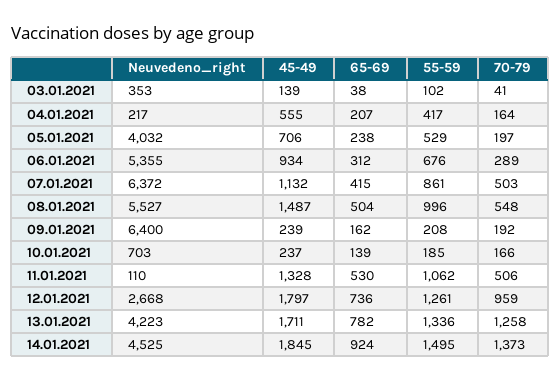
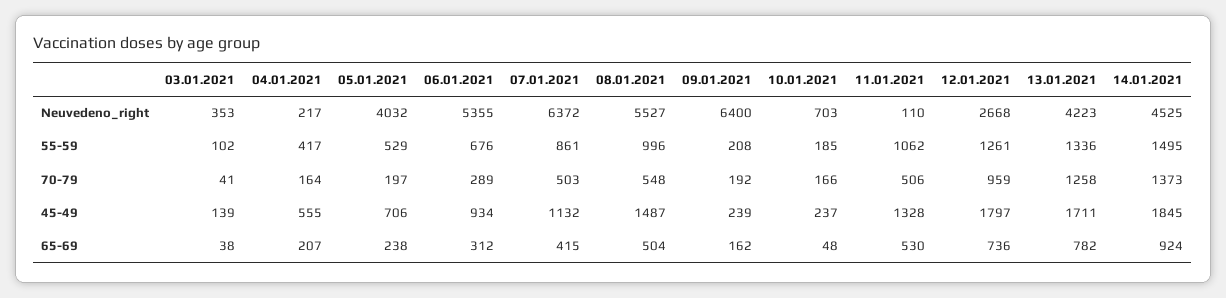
  {
    "Neuvedeno_right": {
      "03.01.2021": 353,
      "04.01.2021": 217,
      "05.01.2021": 4032,
      "06.01.2021": 5355,
      "07.01.2021": 6372,
      "08.01.2021": 5527,
      "09.01.2021": 6400,
      "10.01.2021": 703,
      "11.01.2021": 110,
      "12.01.2021": 2668,
      "13.01.2021": 4223,
      "14.01.2021": 4525
    },
    "45-49": {
      "03.01.2021": 139,
      "04.01.2021": 555,
      "05.01.2021": 706,
      "06.01.2021": 934,
      "07.01.2021": 1132,
      "08.01.2021": 1487,
      "09.01.2021": 239,
      "10.01.2021": 237,
      "11.01.2021": 1328,
      "12.01.2021": 1797,
      "13.01.2021": 1711,
      "14.01.2021": 1845
    },
    "65-69": {
      "03.01.2021": 38,
      "04.01.2021": 207,
      "05.01.2021": 238,
      "06.01.2021": 312,
      "07.01.2021": 415,
      "08.01.2021": 504,
      "09.01.2021": 162,
-     "10.01.2021": 139,
+     "10.01.2021": 48,
      "11.01.2021": 530,
      "12.01.2021": 736,
      "13.01.2021": 782,
      "14.01.2021": 924
    },
    "55-59": {
      "03.01.2021": 102,
      "04.01.2021": 417,
      "05.01.2021": 529,
      "06.01.2021": 676,
      "07.01.2021": 861,
      "08.01.2021": 996,
      "09.01.2021": 208,
      "10.01.2021": 185,
      "11.01.2021": 1062,
      "12.01.2021": 1261,
      "13.01.2021": 1336,
      "14.01.2021": 1495
    },
    "70-79": {
      "03.01.2021": 41,
      "04.01.2021": 164,
      "05.01.2021": 197,
      "06.01.2021": 289,
      "07.01.2021": 503,
      "08.01.2021": 548,
      "09.01.2021": 192,
      "10.01.2021": 166,
      "11.01.2021": 506,
      "12.01.2021": 959,
      "13.01.2021": 1258,
      "14.01.2021": 1373
    }
  }

